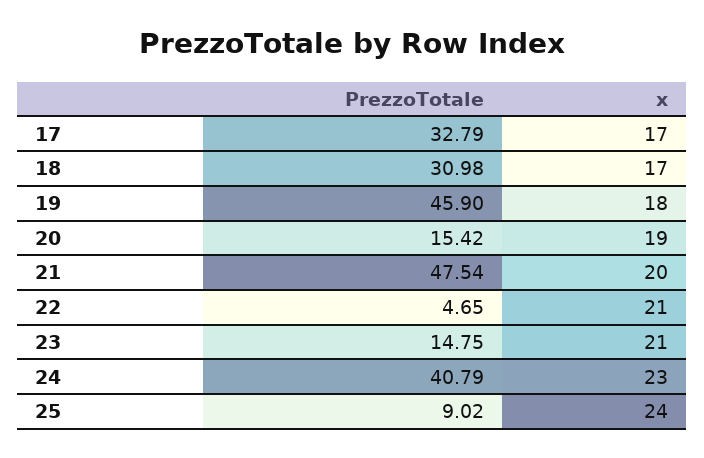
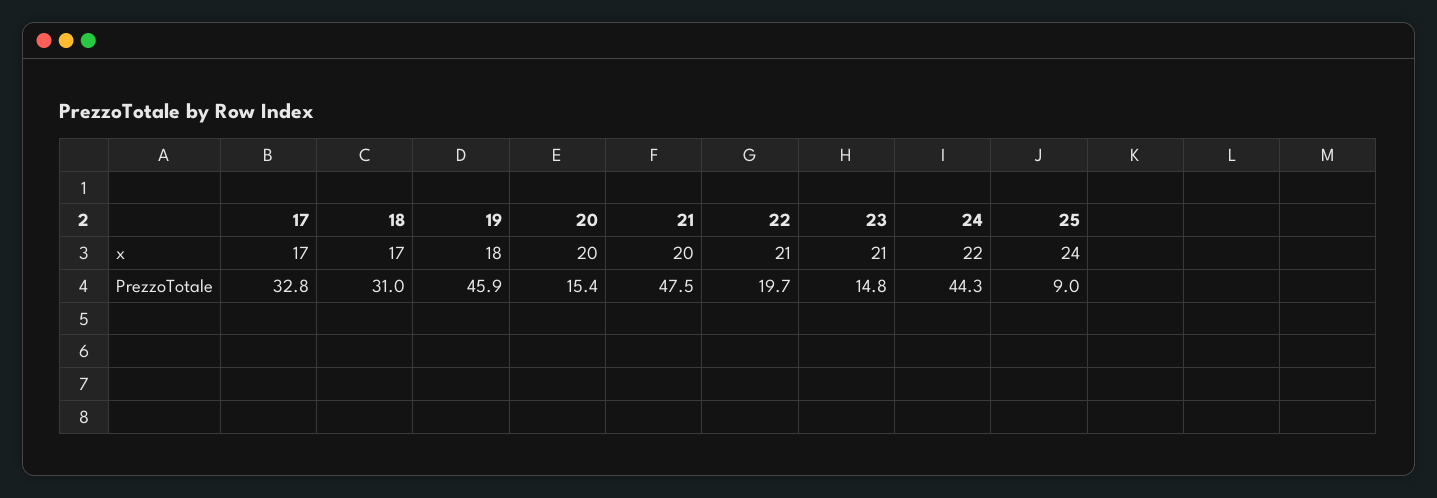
  {
    "PrezzoTotale": {
      "17": 32.79,
      "18": 30.98,
      "19": 45.9,
      "20": 15.42,
      "21": 47.54,
-     "22": 4.65,
+     "22": 19.7,
      "23": 14.75,
-     "24": 40.79,
+     "24": 44.3,
      "25": 9.02
    },
    "x": {
      "17": 17,
      "18": 17,
      "19": 18,
-     "20": 19,
+     "20": 20,
      "21": 20,
      "22": 21,
      "23": 21,
-     "24": 23,
+     "24": 22,
      "25": 24
    }
  }

